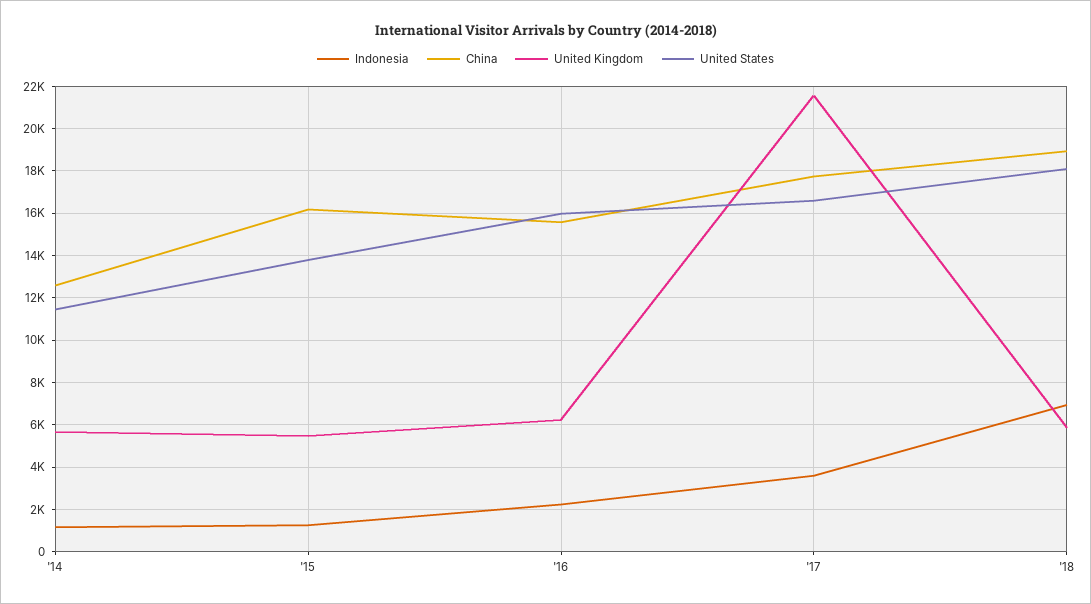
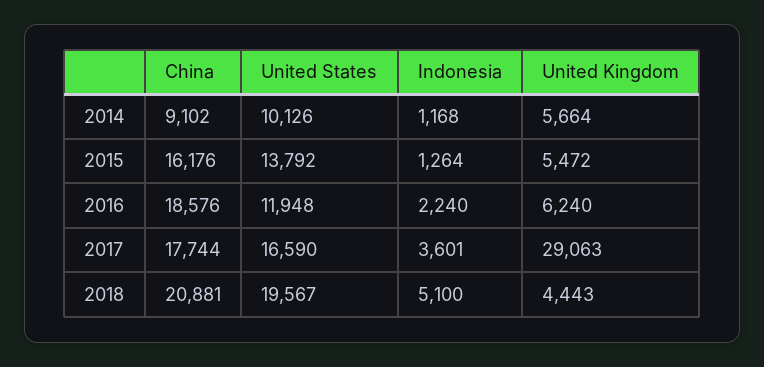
  {
    "Indonesia": {
      "'14": 1168,
      "'15": 1264,
      "'16": 2240,
      "'17": 3601,
-     "'18": 7000
+     "'18": 5100
    },
    "China": {
-     "'14": 12500,
+     "'14": 9102,
      "'15": 16176,
-     "'16": 15500,
+     "'16": 18576,
      "'17": 17744,
-     "'18": 19000
+     "'18": 20881
    },
    "United Kingdom": {
      "'14": 5664,
      "'15": 5472,
      "'16": 6240,
-     "'17": 21500,
+     "'17": 29063,
-     "'18": 6000
+     "'18": 4443
    },
    "United States": {
-     "'14": 11500,
+     "'14": 10126,
      "'15": 13792,
-     "'16": 16000,
+     "'16": 11948,
      "'17": 16590,
-     "'18": 18000
+     "'18": 19567
    }
  }

